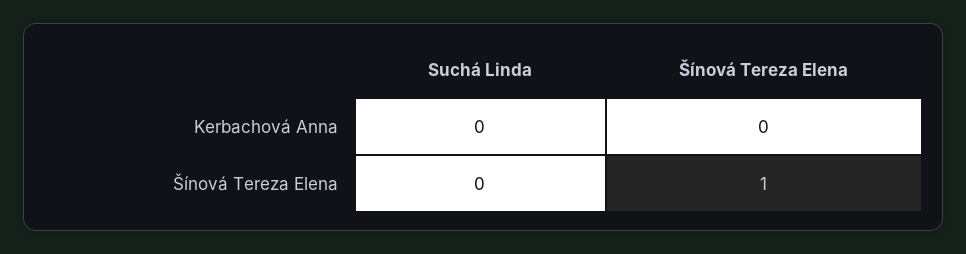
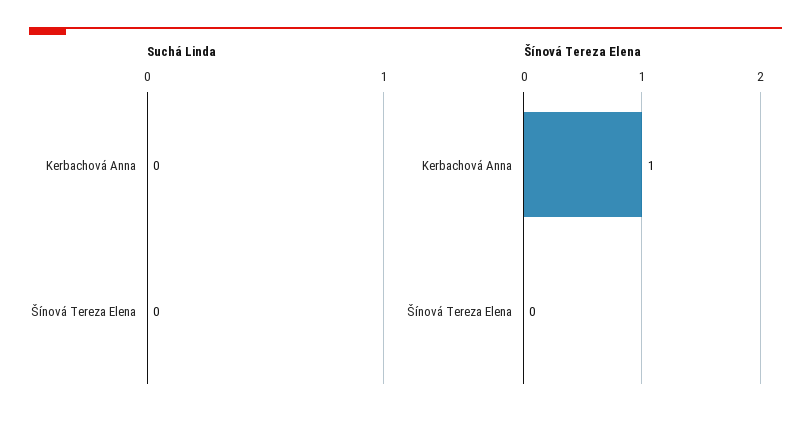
  {
    "Suchá Linda": {
      "Kerbachová Anna": 0,
      "Šínová Tereza Elena": 0
    },
    "Šínová Tereza Elena": {
-     "Kerbachová Anna": 0,
+     "Kerbachová Anna": 1,
-     "Šínová Tereza Elena": 1
+     "Šínová Tereza Elena": 0
    }
  }

